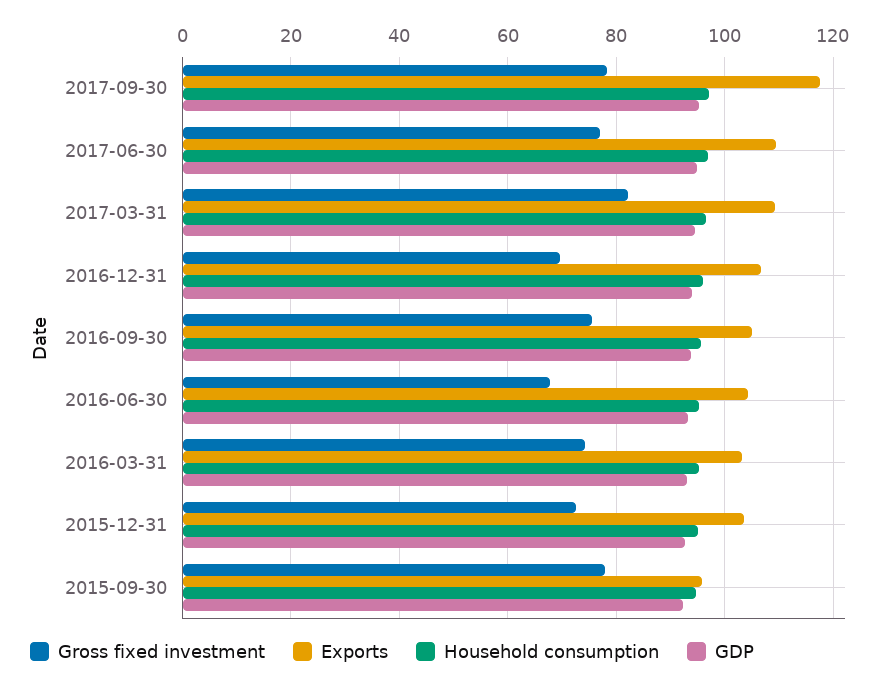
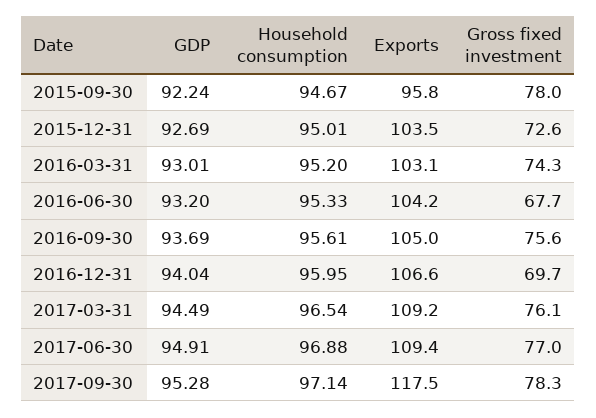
  {
    "Gross fixed investment": {
      "2017-09-30": 78.3,
      "2017-06-30": 77,
-     "2017-03-31": 82,
+     "2017-03-31": 76.1,
      "2016-12-31": 69.7,
      "2016-09-30": 75.6,
      "2016-06-30": 67.7,
      "2016-03-31": 74.3,
      "2015-12-31": 72.6,
      "2015-09-30": 78
    },
    "Exports": {
      "2017-09-30": 117.5,
      "2017-06-30": 109.4,
      "2017-03-31": 109.2,
      "2016-12-31": 106.6,
      "2016-09-30": 105,
      "2016-06-30": 104.2,
      "2016-03-31": 103.1,
      "2015-12-31": 103.5,
      "2015-09-30": 95.8
    },
    "Household consumption": {
      "2017-09-30": 97.14,
      "2017-06-30": 96.88,
      "2017-03-31": 96.54,
      "2016-12-31": 95.95,
      "2016-09-30": 95.61,
      "2016-06-30": 95.33,
      "2016-03-31": 95.2,
      "2015-12-31": 95.01,
      "2015-09-30": 94.67
    },
    "GDP": {
      "2017-09-30": 95.28,
      "2017-06-30": 94.91,
      "2017-03-31": 94.49,
      "2016-12-31": 94.04,
      "2016-09-30": 93.69,
      "2016-06-30": 93.2,
      "2016-03-31": 93.01,
      "2015-12-31": 92.69,
      "2015-09-30": 92.24
    }
  }

